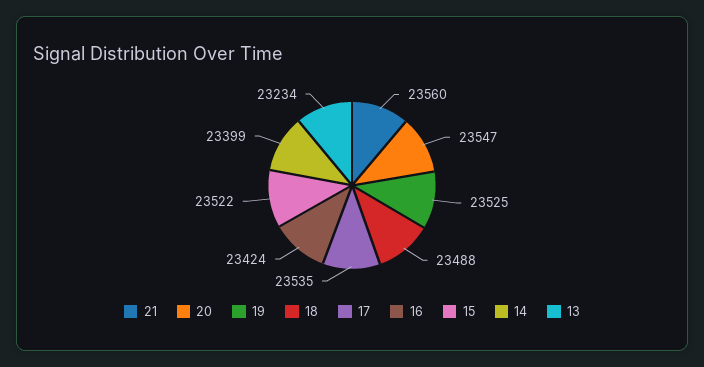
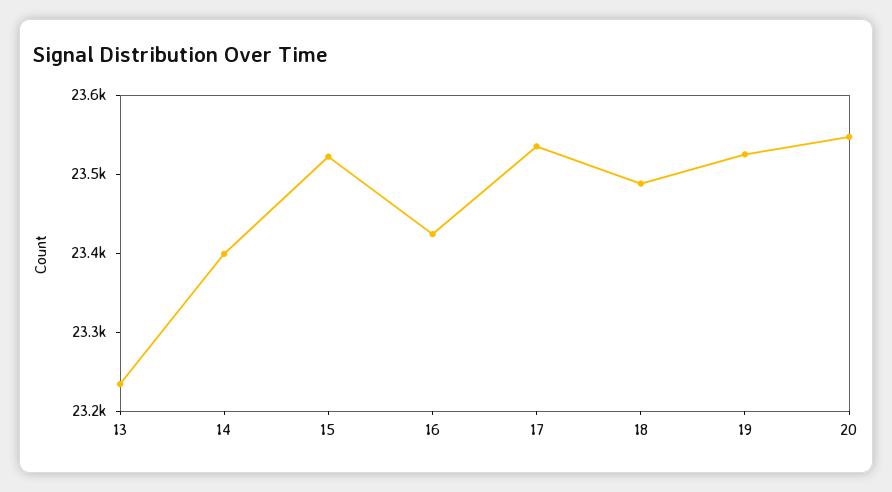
  {
-   "21": 23560,
    "20": 23547,
    "19": 23525,
    "18": 23488,
    "17": 23535,
    "16": 23424,
    "15": 23522,
    "14": 23399,
    "13": 23234
  }

